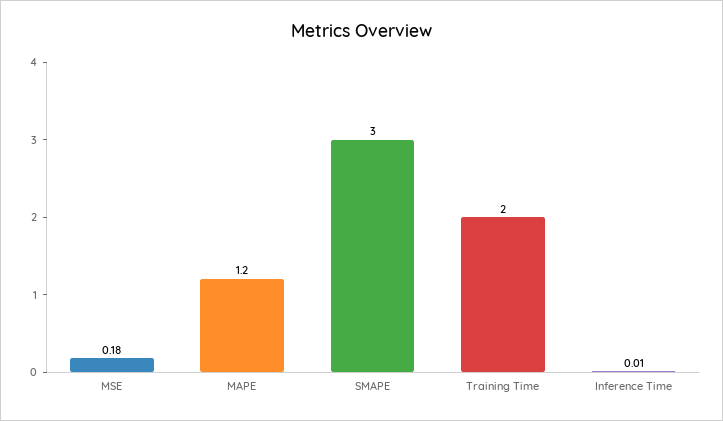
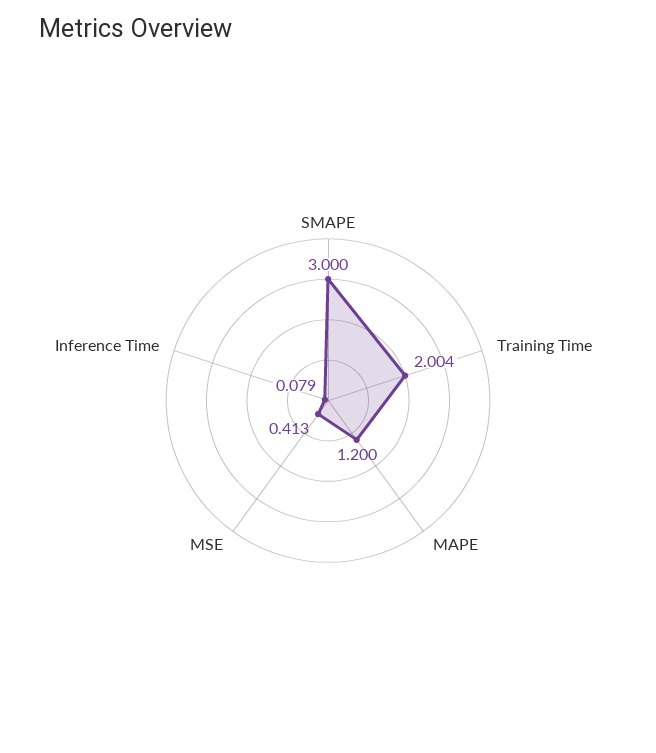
  {
-   "MSE": 0.18,
+   "MSE": 0.413,
    "MAPE": 1.2,
    "SMAPE": 3,
    "Training Time": 2.004,
-   "Inference Time": 0.01
+   "Inference Time": 0.079
  }

